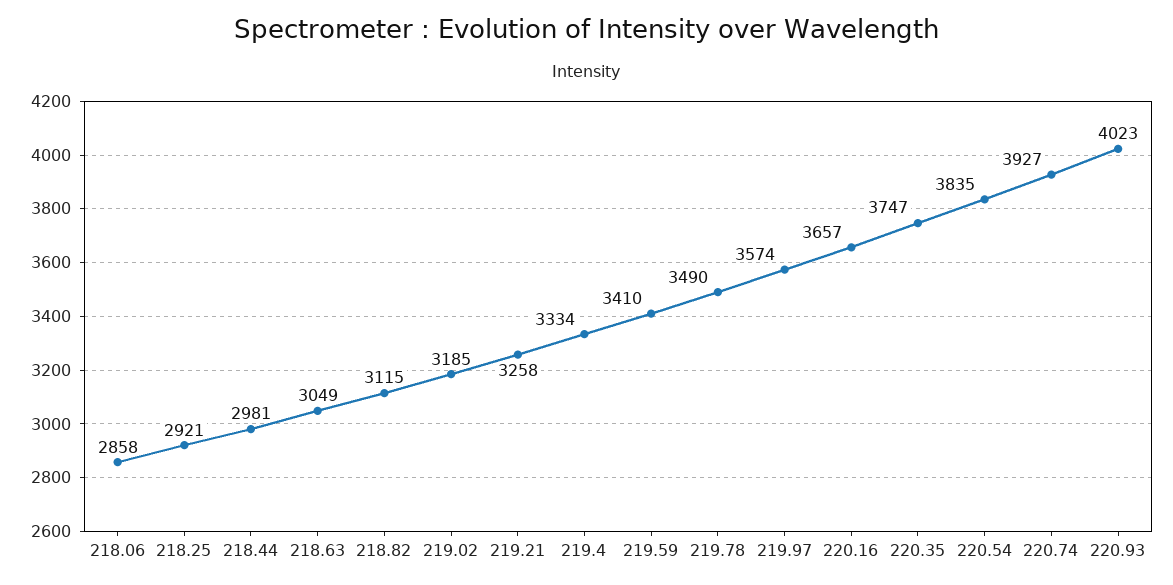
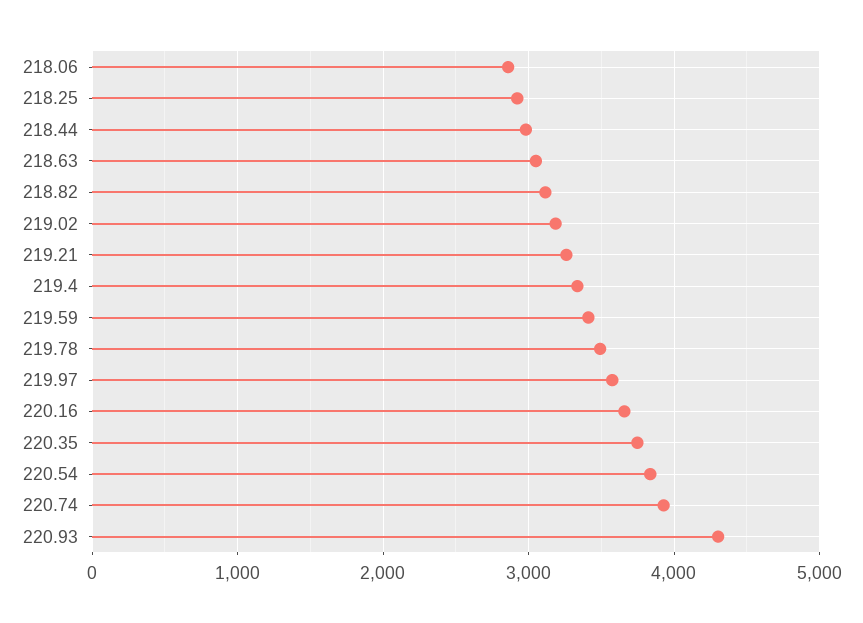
  {
    "218.06": 2858,
    "218.25": 2921,
    "218.44": 2981,
    "218.63": 3049,
    "218.82": 3115,
    "219.02": 3185,
    "219.21": 3258,
    "219.4": 3334,
    "219.59": 3410,
    "219.78": 3490,
    "219.97": 3574,
    "220.16": 3657,
    "220.35": 3747,
    "220.54": 3835,
    "220.74": 3927,
-   "220.93": 4023
+   "220.93": 4300
  }

